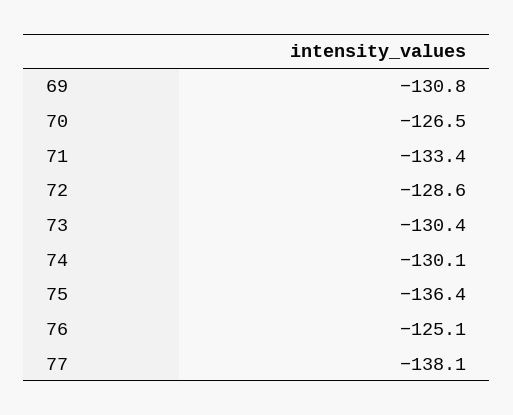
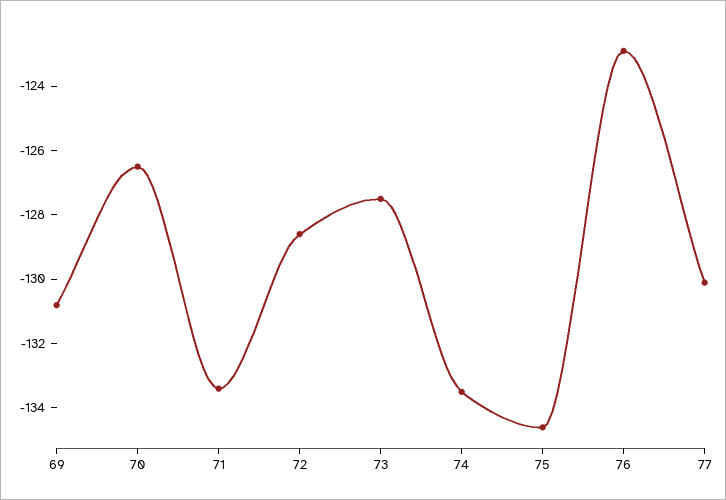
  {
    "69": -130.8,
    "70": -126.5,
    "71": -133.4,
    "72": -128.6,
-   "73": -130.4,
+   "73": -127.5,
-   "74": -130.1,
+   "74": -133.5,
-   "75": -136.4,
+   "75": -134.5,
-   "76": -125.1,
+   "76": -123,
-   "77": -138.1
+   "77": -130
  }

